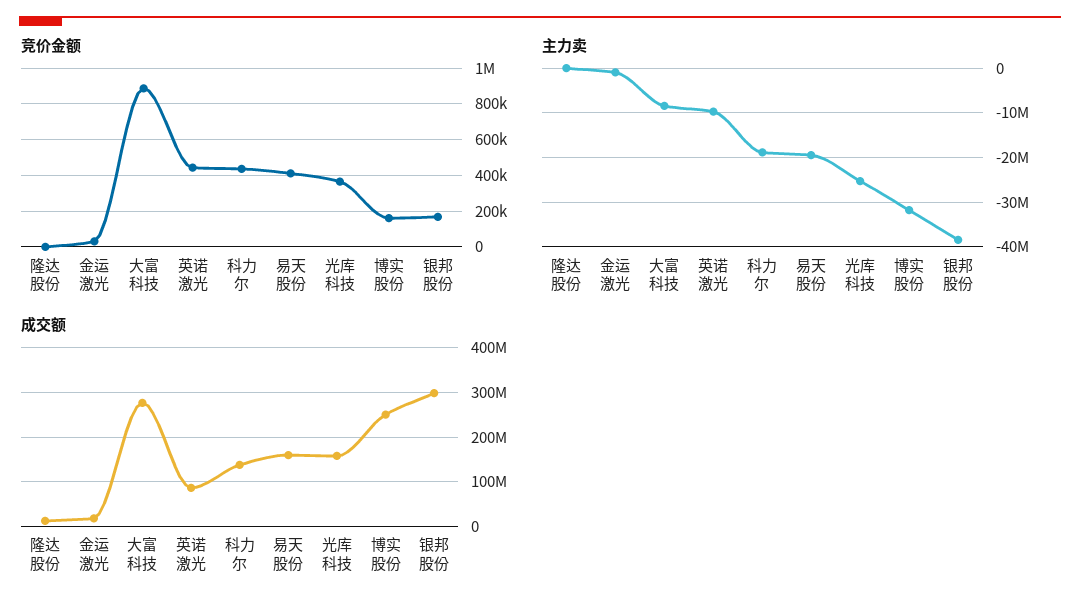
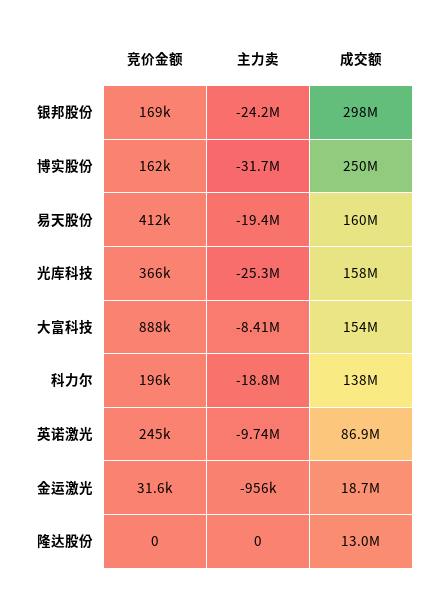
  {
    "竞价金额": {
      "隆达股份": 0,
      "金运激光": 31600,
      "大富科技": 888000,
-     "英诺激光": 450000,
+     "英诺激光": 245000,
-     "科力尔": 450000,
+     "科力尔": 196000,
      "易天股份": 412000,
      "光库科技": 366000,
      "博实股份": 162000,
      "银邦股份": 169000
    },
    "主力卖": {
      "隆达股份": 0,
      "金运激光": -956000,
      "大富科技": -8410000,
      "英诺激光": -9740000,
      "科力尔": -18800000,
      "易天股份": -19400000,
      "光库科技": -25300000,
      "博实股份": -31700000,
-     "银邦股份": -38000000
+     "银邦股份": -24200000
    },
    "成交额": {
      "隆达股份": 13000000,
      "金运激光": 18700000,
-     "大富科技": 280000000,
+     "大富科技": 154000000,
      "英诺激光": 86900000,
      "科力尔": 138000000,
      "易天股份": 160000000,
      "光库科技": 158000000,
      "博实股份": 250000000,
      "银邦股份": 298000000
    }
  }

